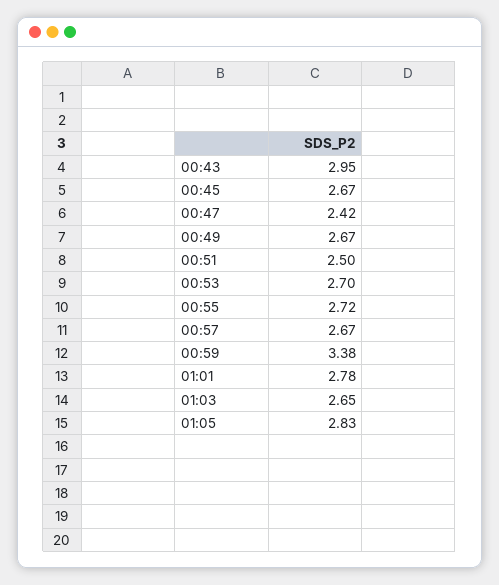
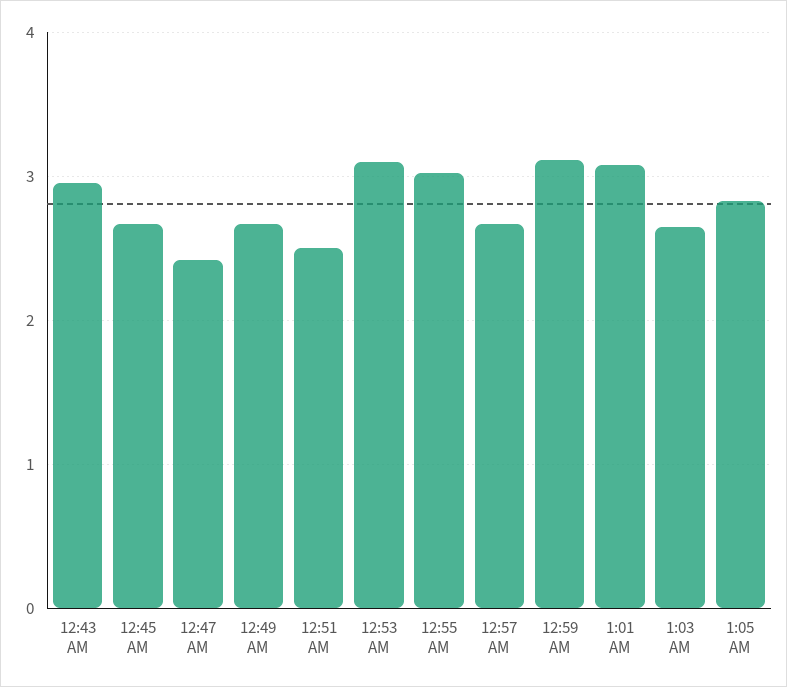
  {
    "00:43": 2.95,
    "00:45": 2.67,
    "00:47": 2.42,
    "00:49": 2.67,
    "00:51": 2.5,
-   "00:53": 2.7,
+   "00:53": 3.1,
-   "00:55": 2.72,
+   "00:55": 3,
    "00:57": 2.67,
-   "00:59": 3.38,
+   "00:59": 3.1,
-   "01:01": 2.78,
+   "01:01": 3.1,
    "01:03": 2.65,
    "01:05": 2.83
  }

